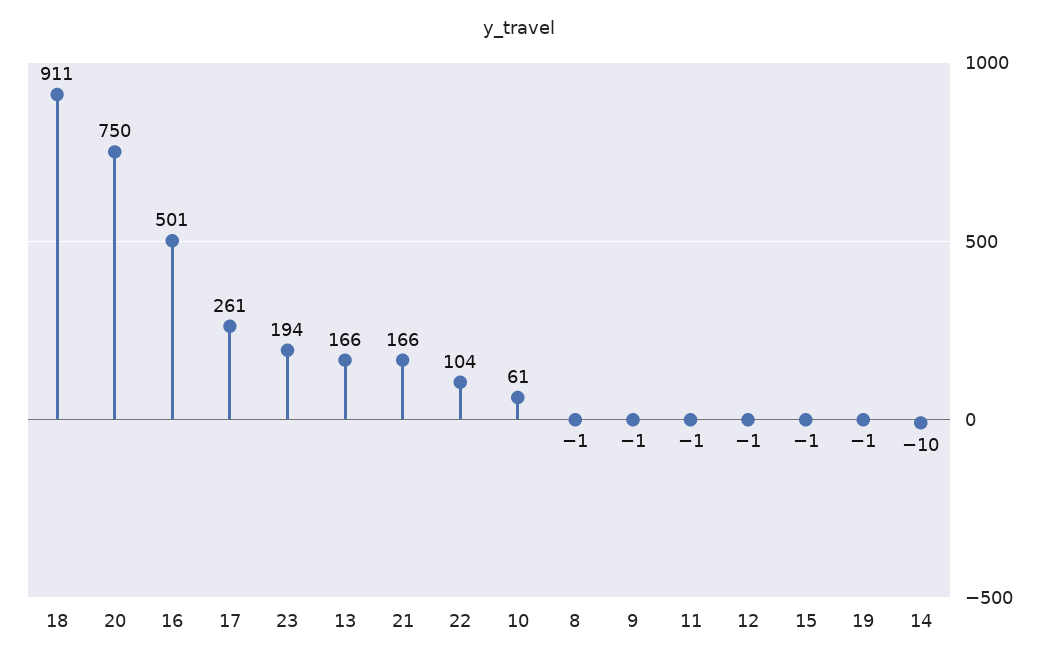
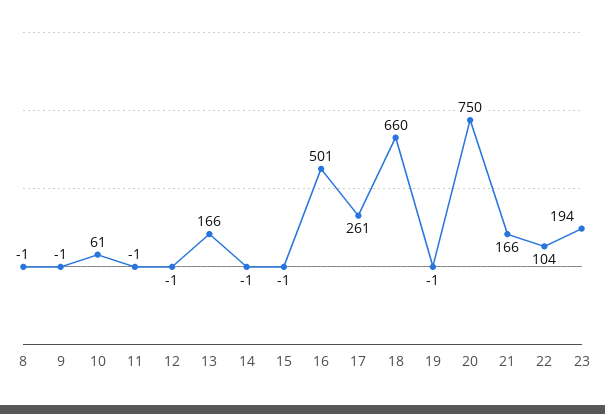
  {
-   "18": 911,
+   "18": 660,
    "20": 750,
    "16": 501,
    "17": 261,
    "23": 194,
    "13": 166,
    "21": 166,
    "22": 104,
    "10": 61,
    "8": -1,
    "9": -1,
    "11": -1,
    "12": -1,
    "15": -1,
    "19": -1,
-   "14": -10
+   "14": -1
  }

